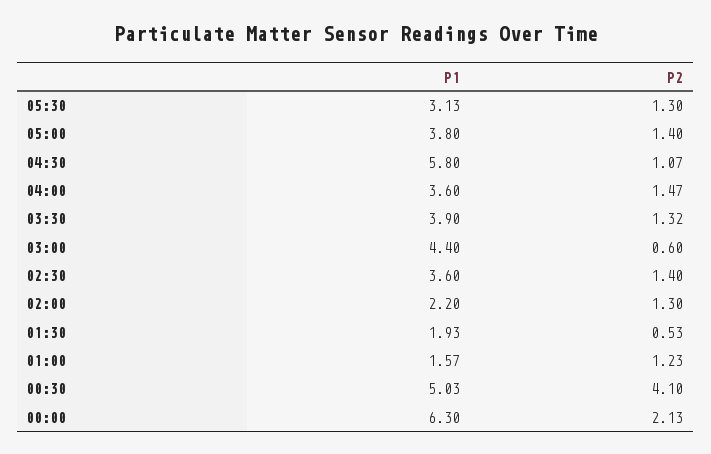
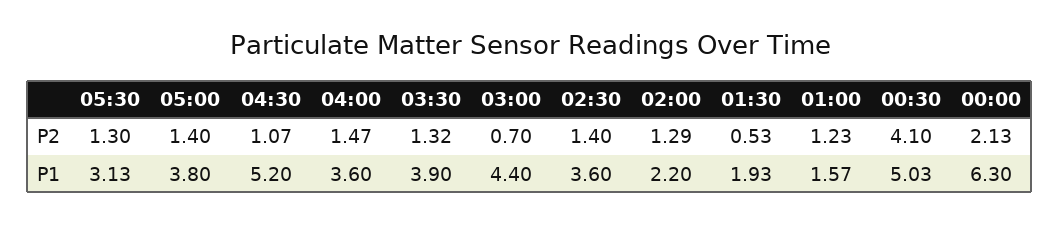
  {
    "P1": {
      "05:30": 3.13,
      "05:00": 3.8,
-     "04:30": 5.8,
+     "04:30": 5.2,
      "04:00": 3.6,
      "03:30": 3.9,
      "03:00": 4.4,
      "02:30": 3.6,
      "02:00": 2.2,
      "01:30": 1.93,
      "01:00": 1.57,
      "00:30": 5.03,
      "00:00": 6.3
    },
    "P2": {
      "05:30": 1.3,
      "05:00": 1.4,
      "04:30": 1.07,
      "04:00": 1.47,
      "03:30": 1.32,
-     "03:00": 0.6,
+     "03:00": 0.7,
      "02:30": 1.4,
-     "02:00": 1.3,
+     "02:00": 1.29,
      "01:30": 0.53,
      "01:00": 1.23,
      "00:30": 4.1,
      "00:00": 2.13
    }
  }

